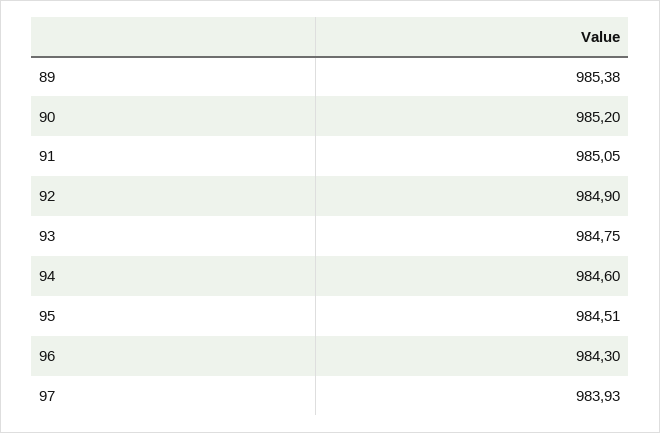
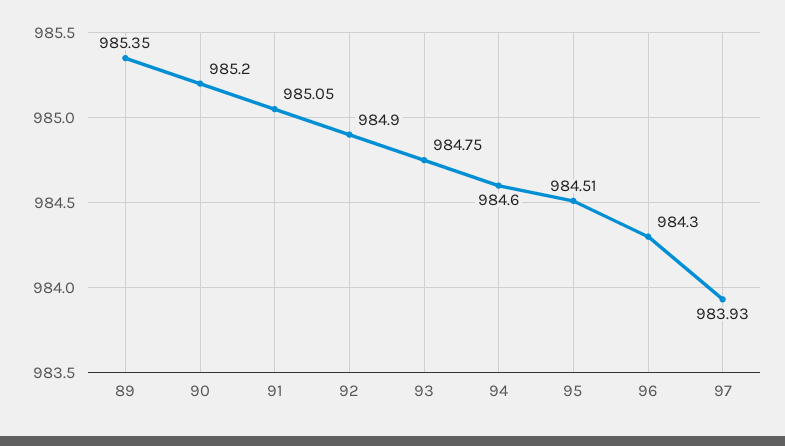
  {
-   "89": 985.38,
+   "89": 985.35,
    "90": 985.2,
    "91": 985.05,
    "92": 984.9,
    "93": 984.75,
    "94": 984.6,
    "95": 984.51,
    "96": 984.3,
    "97": 983.93
  }

